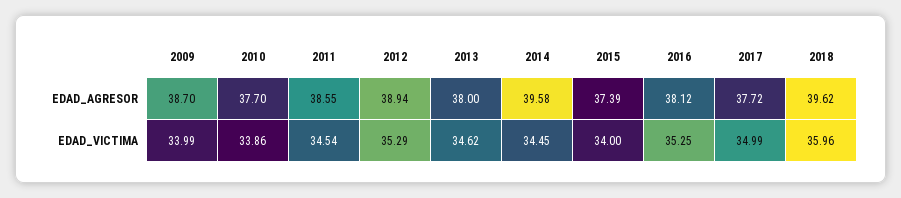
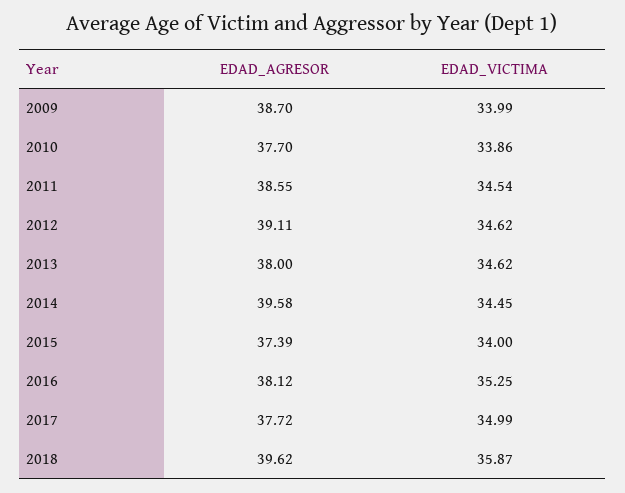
  {
    "2009": {
      "EDAD_AGRESOR": 38.7,
      "EDAD_VICTIMA": 33.99
    },
    "2010": {
      "EDAD_AGRESOR": 37.7,
      "EDAD_VICTIMA": 33.86
    },
    "2011": {
      "EDAD_AGRESOR": 38.55,
      "EDAD_VICTIMA": 34.54
    },
    "2012": {
-     "EDAD_AGRESOR": 38.94,
+     "EDAD_AGRESOR": 39.11,
-     "EDAD_VICTIMA": 35.29
+     "EDAD_VICTIMA": 34.62
    },
    "2013": {
      "EDAD_AGRESOR": 38,
      "EDAD_VICTIMA": 34.62
    },
    "2014": {
      "EDAD_AGRESOR": 39.58,
      "EDAD_VICTIMA": 34.45
    },
    "2015": {
      "EDAD_AGRESOR": 37.39,
      "EDAD_VICTIMA": 34
    },
    "2016": {
      "EDAD_AGRESOR": 38.12,
      "EDAD_VICTIMA": 35.25
    },
    "2017": {
      "EDAD_AGRESOR": 37.72,
      "EDAD_VICTIMA": 34.99
    },
    "2018": {
      "EDAD_AGRESOR": 39.62,
-     "EDAD_VICTIMA": 35.96
+     "EDAD_VICTIMA": 35.87
    }
  }

